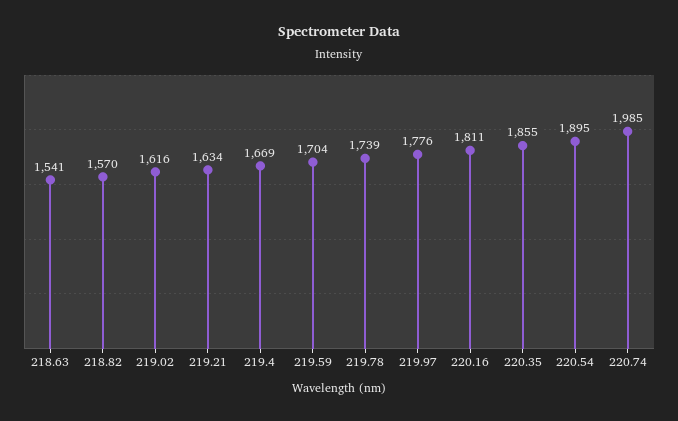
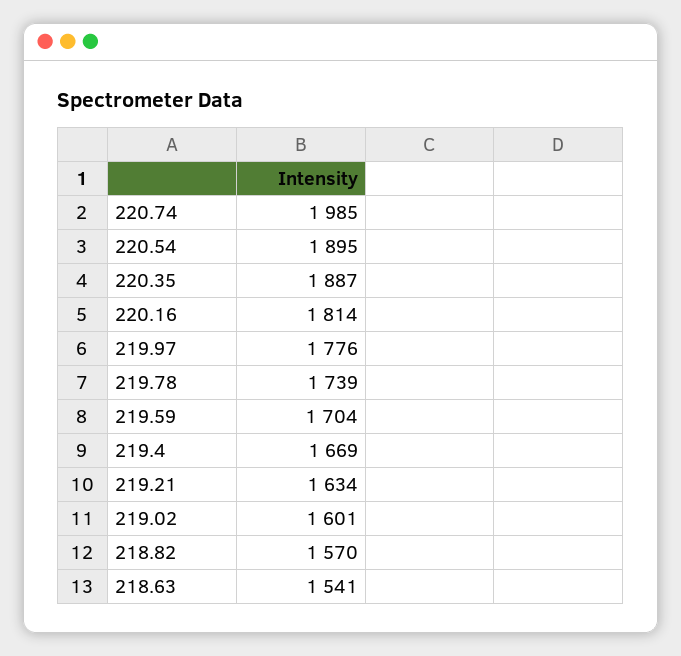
  {
    "218.63": 1541,
    "218.82": 1570,
-   "219.02": 1616,
+   "219.02": 1601,
    "219.21": 1634,
    "219.4": 1669,
    "219.59": 1704,
    "219.78": 1739,
    "219.97": 1776,
-   "220.16": 1811,
+   "220.16": 1814,
-   "220.35": 1855,
+   "220.35": 1887,
    "220.54": 1895,
    "220.74": 1985
  }

